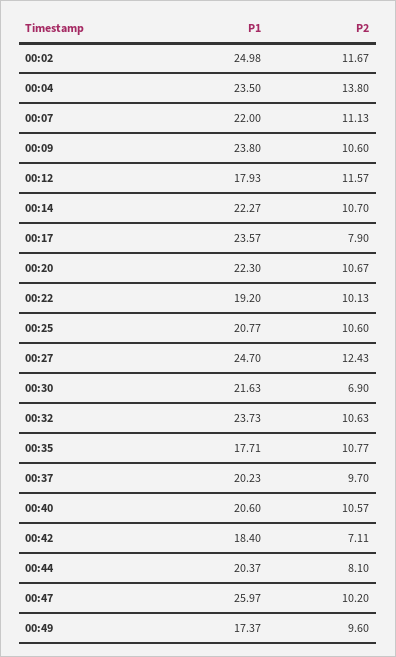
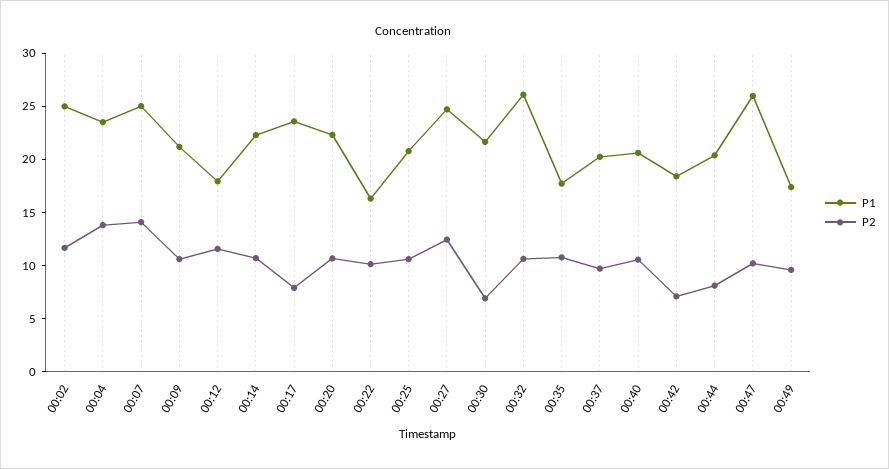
  {
    "P1": {
      "00:02": 24.98,
      "00:04": 23.5,
-     "00:07": 22,
+     "00:07": 25,
-     "00:09": 23.8,
+     "00:09": 21,
      "00:12": 17.93,
      "00:14": 22.27,
      "00:17": 23.57,
      "00:20": 22.3,
-     "00:22": 19.2,
+     "00:22": 16,
      "00:25": 20.77,
      "00:27": 24.7,
      "00:30": 21.63,
-     "00:32": 23.73,
+     "00:32": 26,
      "00:35": 17.71,
      "00:37": 20.23,
      "00:40": 20.6,
      "00:42": 18.4,
      "00:44": 20.37,
      "00:47": 25.97,
      "00:49": 17.37
    },
    "P2": {
      "00:02": 11.67,
      "00:04": 13.8,
-     "00:07": 11.13,
+     "00:07": 14,
      "00:09": 10.6,
      "00:12": 11.57,
      "00:14": 10.7,
      "00:17": 7.9,
      "00:20": 10.67,
      "00:22": 10.13,
      "00:25": 10.6,
      "00:27": 12.43,
      "00:30": 6.9,
      "00:32": 10.63,
      "00:35": 10.77,
      "00:37": 9.7,
      "00:40": 10.57,
      "00:42": 7.11,
      "00:44": 8.1,
      "00:47": 10.2,
      "00:49": 9.6
    }
  }

